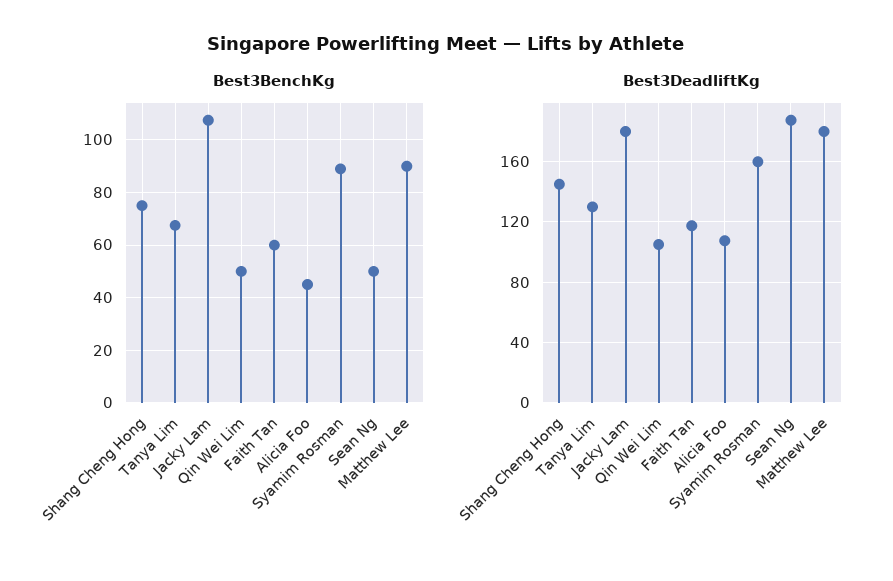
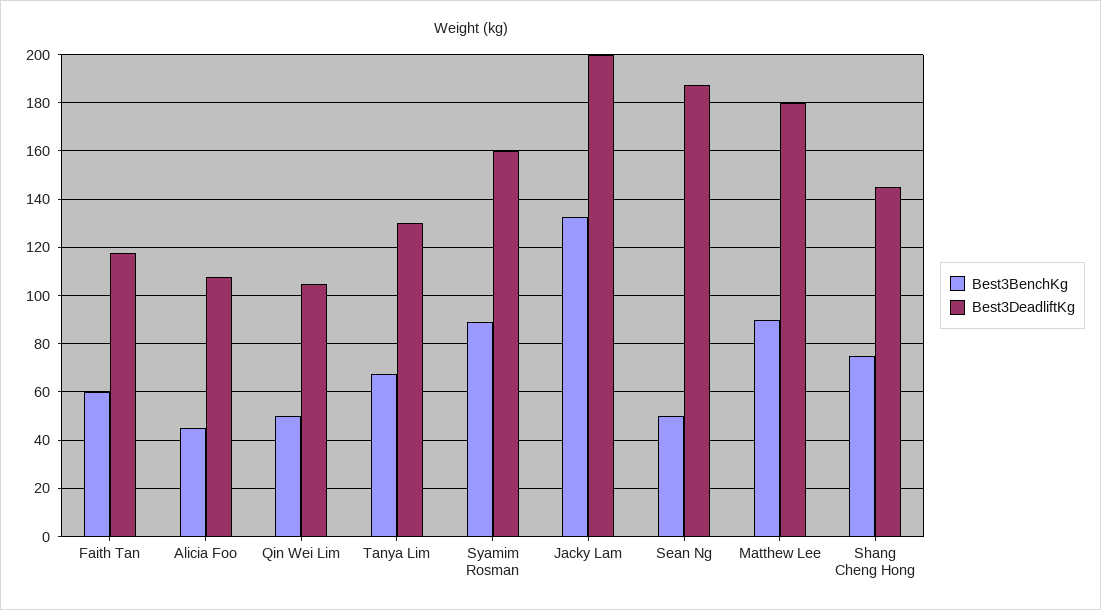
  {
    "Best3BenchKg": {
      "Shang Cheng Hong": 75,
      "Tanya Lim": 67.5,
-     "Jacky Lam": 107.5,
+     "Jacky Lam": 132.5,
      "Qin Wei Lim": 50,
      "Faith Tan": 60,
      "Alicia Foo": 45,
      "Syamim Rosman": 90,
      "Sean Ng": 50,
      "Matthew Lee": 90
    },
    "Best3DeadliftKg": {
      "Shang Cheng Hong": 145,
      "Tanya Lim": 130,
-     "Jacky Lam": 180,
+     "Jacky Lam": 200,
      "Qin Wei Lim": 105,
      "Faith Tan": 117.5,
      "Alicia Foo": 107.5,
      "Syamim Rosman": 160,
      "Sean Ng": 187.5,
      "Matthew Lee": 180
    }
  }

